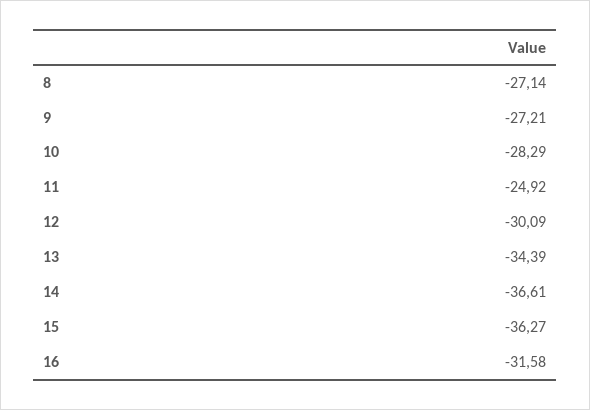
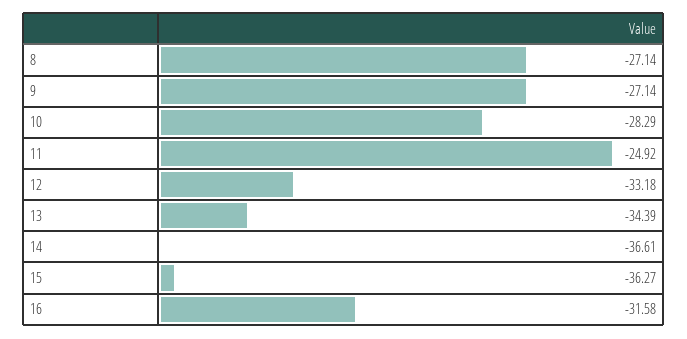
  {
    "8": -27.14,
-   "9": -27.21,
+   "9": -27.14,
    "10": -28.29,
    "11": -24.92,
-   "12": -30.09,
+   "12": -33.18,
    "13": -34.39,
    "14": -36.61,
    "15": -36.27,
    "16": -31.58
  }

